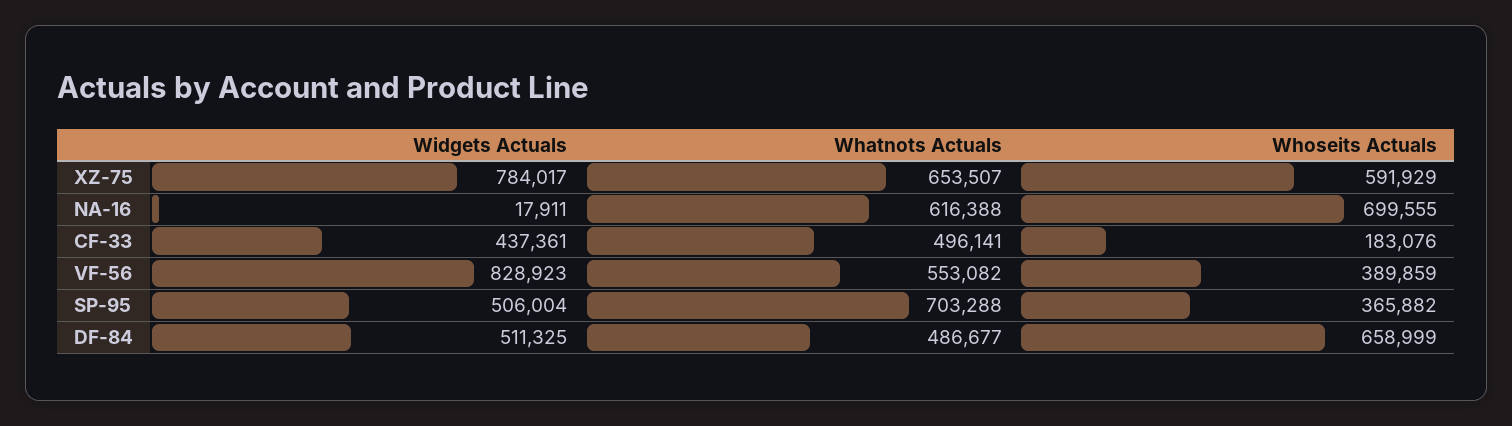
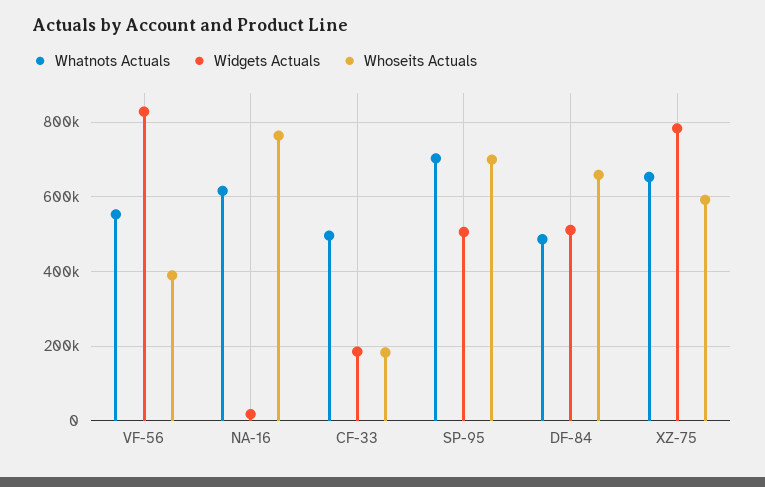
  {
    "Widgets Actuals": {
      "XZ-75": 784017,
      "NA-16": 17911,
-     "CF-33": 437361,
+     "CF-33": 180000,
      "VF-56": 828923,
      "SP-95": 506004,
      "DF-84": 511325
    },
    "Whatnots Actuals": {
      "XZ-75": 653507,
      "NA-16": 616388,
      "CF-33": 496141,
      "VF-56": 553082,
      "SP-95": 703288,
      "DF-84": 486677
    },
    "Whoseits Actuals": {
      "XZ-75": 591929,
-     "NA-16": 699555,
+     "NA-16": 760000,
      "CF-33": 183076,
      "VF-56": 389859,
-     "SP-95": 365882,
+     "SP-95": 700000,
      "DF-84": 658999
    }
  }

